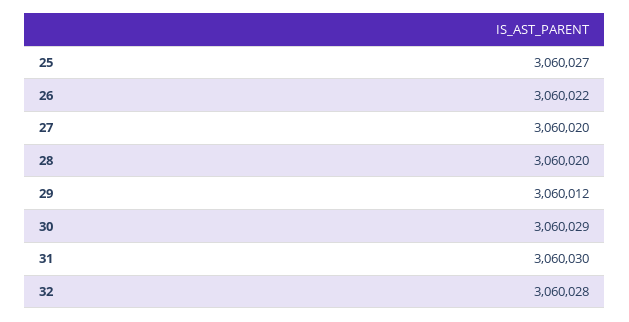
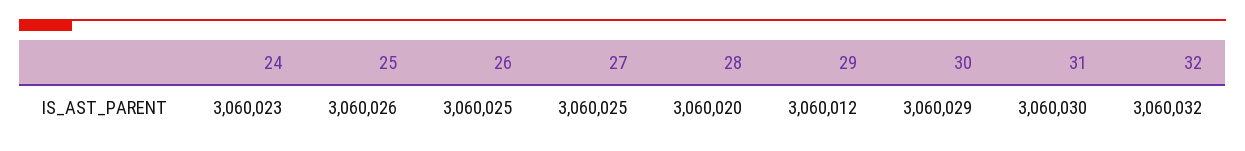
  {
-   "25": 3060027,
+   "25": 3060026,
-   "26": 3060022,
+   "26": 3060025,
-   "27": 3060020,
+   "27": 3060025,
    "28": 3060020,
    "29": 3060012,
    "30": 3060029,
    "31": 3060030,
-   "32": 3060028
+   "32": 3060032,
+   "24": 3060023
  }

